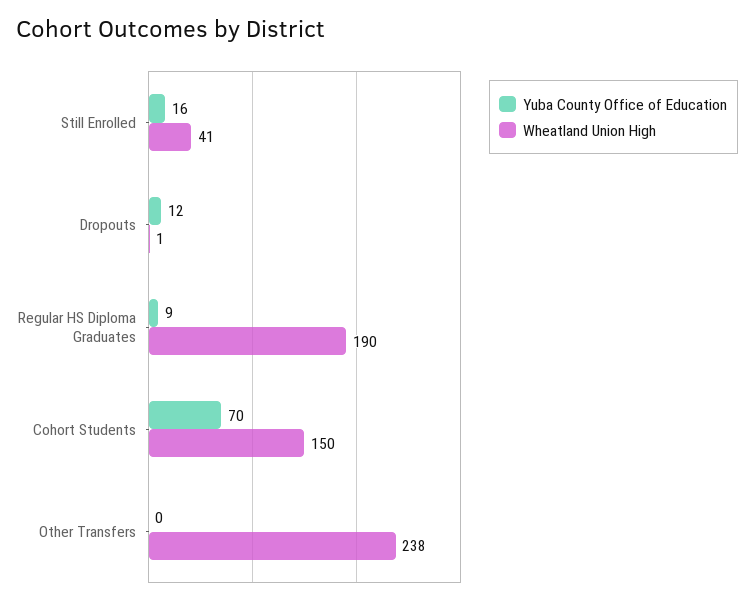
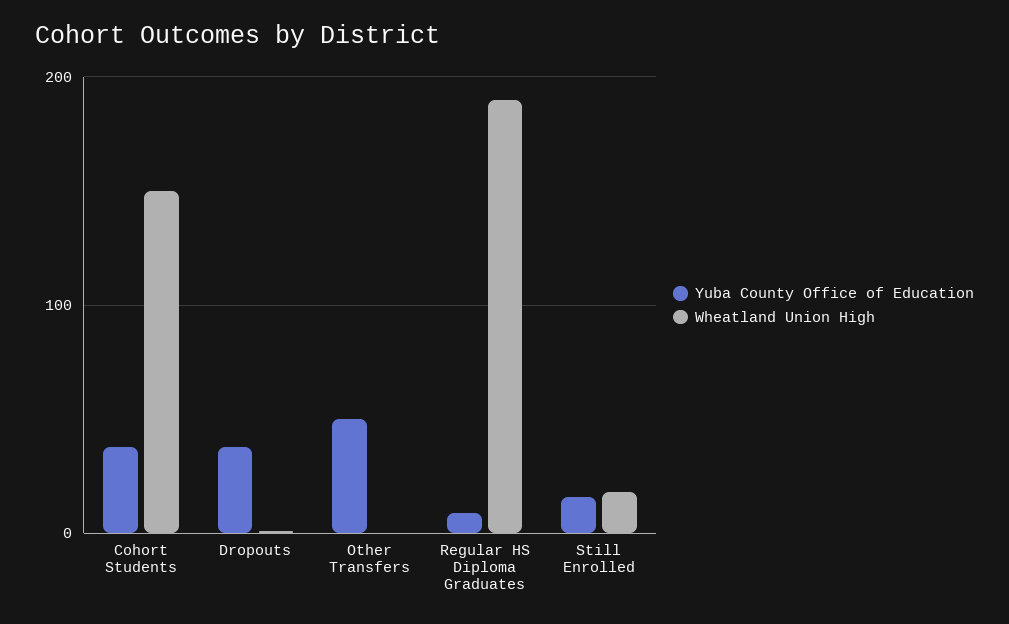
  {
    "Yuba County Office of Education": {
      "Still Enrolled": 16,
-     "Dropouts": 12,
+     "Dropouts": 40,
      "Regular HS Diploma Graduates": 9,
-     "Cohort Students": 70,
+     "Cohort Students": 40,
-     "Other Transfers": 0
+     "Other Transfers": 50
    },
    "Wheatland Union High": {
-     "Still Enrolled": 41,
+     "Still Enrolled": 20,
      "Dropouts": 1,
      "Regular HS Diploma Graduates": 190,
      "Cohort Students": 150,
-     "Other Transfers": 238
+     "Other Transfers": 0
    }
  }

